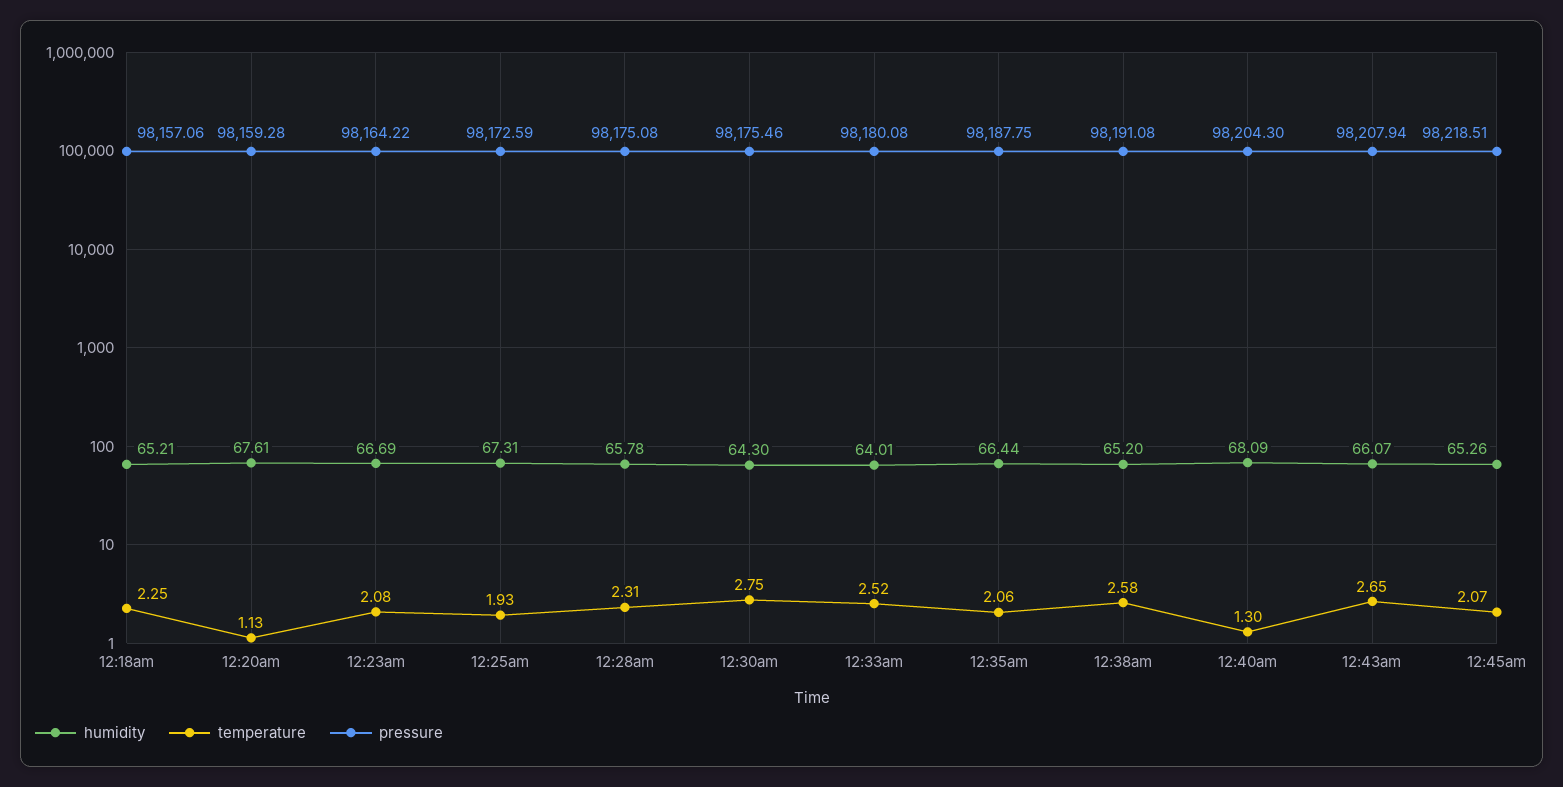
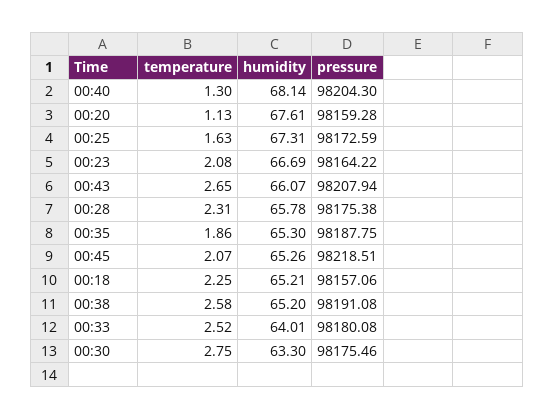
  {
    "humidity": {
      "12:18am": 65.21,
      "12:20am": 67.61,
      "12:23am": 66.69,
      "12:25am": 67.31,
      "12:28am": 65.78,
-     "12:30am": 64.3,
+     "12:30am": 63.3,
      "12:33am": 64.01,
-     "12:35am": 66.44,
+     "12:35am": 65.3,
      "12:38am": 65.2,
-     "12:40am": 68.09,
+     "12:40am": 68.14,
      "12:43am": 66.07,
      "12:45am": 65.26
    },
    "temperature": {
      "12:18am": 2.25,
      "12:20am": 1.13,
      "12:23am": 2.08,
-     "12:25am": 1.93,
+     "12:25am": 1.63,
      "12:28am": 2.31,
      "12:30am": 2.75,
      "12:33am": 2.52,
-     "12:35am": 2.06,
+     "12:35am": 1.86,
      "12:38am": 2.58,
      "12:40am": 1.3,
      "12:43am": 2.65,
      "12:45am": 2.07
    },
    "pressure": {
      "12:18am": 98157.06,
      "12:20am": 98159.28,
      "12:23am": 98164.22,
      "12:25am": 98172.59,
-     "12:28am": 98175.08,
+     "12:28am": 98175.38,
      "12:30am": 98175.46,
      "12:33am": 98180.08,
      "12:35am": 98187.75,
      "12:38am": 98191.08,
      "12:40am": 98204.3,
      "12:43am": 98207.94,
      "12:45am": 98218.51
    }
  }

